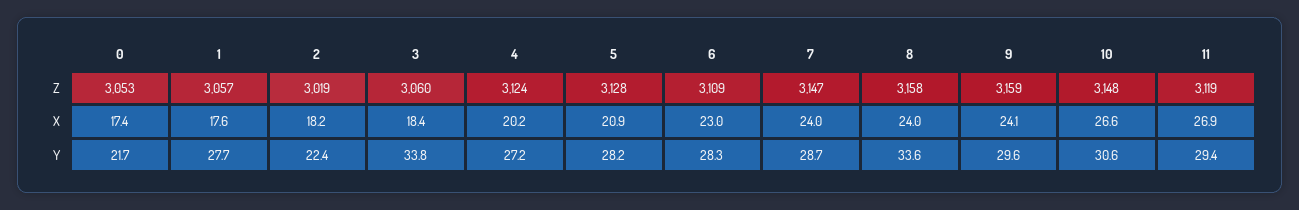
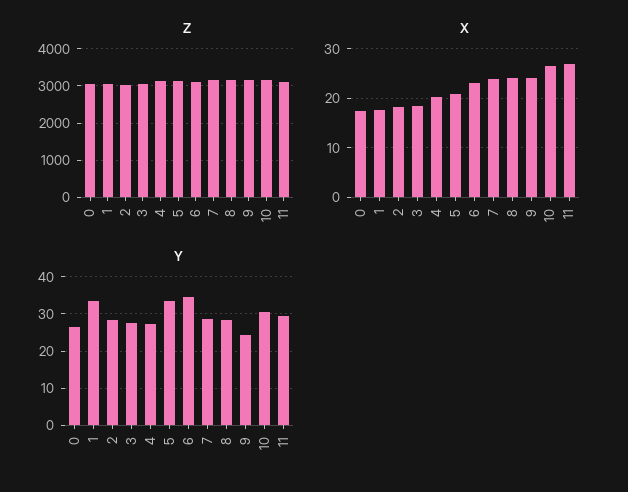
  {
    "Z": {
      "0": 3053,
      "1": 3057,
      "2": 3019,
      "3": 3060,
      "4": 3124,
      "5": 3128,
      "6": 3109,
      "7": 3147,
      "8": 3158,
      "9": 3159,
      "10": 3148,
      "11": 3119
    },
    "X": {
      "0": 17.4,
      "1": 17.6,
      "2": 18.2,
      "3": 18.4,
      "4": 20.2,
      "5": 20.9,
      "6": 23,
      "7": 24,
      "8": 24,
      "9": 24.1,
      "10": 26.6,
      "11": 26.9
    },
    "Y": {
-     "0": 21.7,
+     "0": 26,
-     "1": 27.7,
+     "1": 34,
-     "2": 22.4,
+     "2": 28,
-     "3": 33.8,
+     "3": 28,
      "4": 27.2,
-     "5": 28.2,
+     "5": 34,
-     "6": 28.3,
+     "6": 34,
      "7": 28.7,
-     "8": 33.6,
+     "8": 28,
-     "9": 29.6,
+     "9": 24,
      "10": 30.6,
      "11": 29.4
    }
  }

